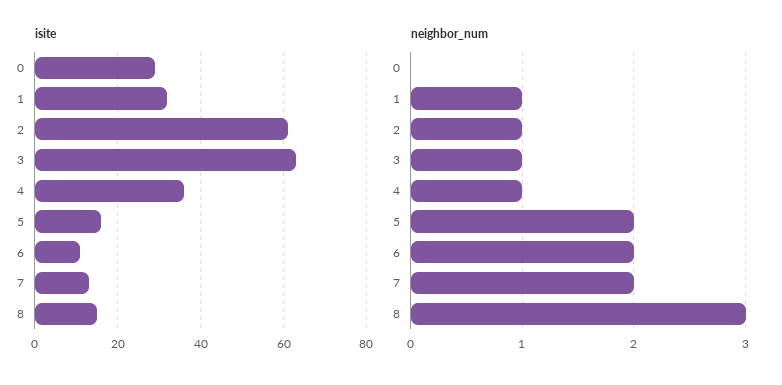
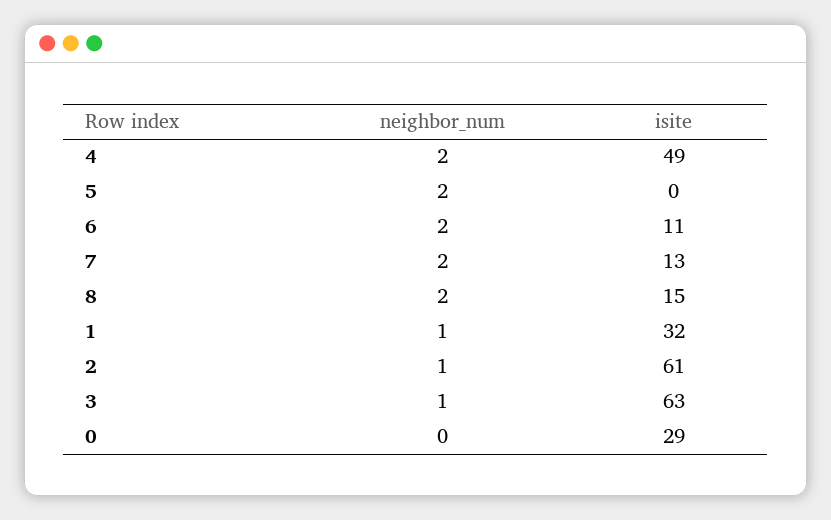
  {
    "isite": {
      "0": 29,
      "1": 32,
      "2": 61,
      "3": 63,
-     "4": 35,
+     "4": 49,
-     "5": 15,
+     "5": 0,
      "6": 11,
      "7": 13,
      "8": 15
    },
    "neighbor_num": {
      "0": 0,
      "1": 1,
      "2": 1,
      "3": 1,
-     "4": 1,
+     "4": 2,
      "5": 2,
      "6": 2,
      "7": 2,
-     "8": 3
+     "8": 2
    }
  }

